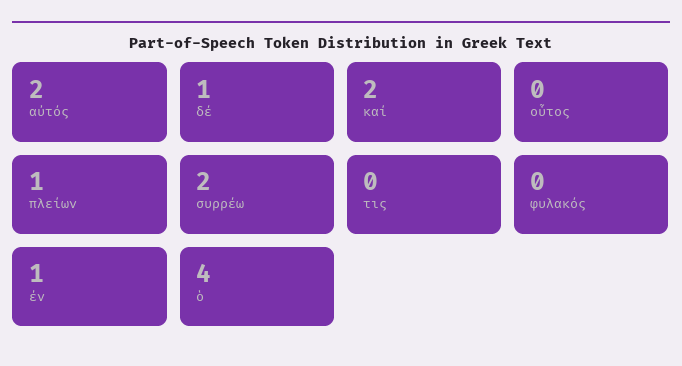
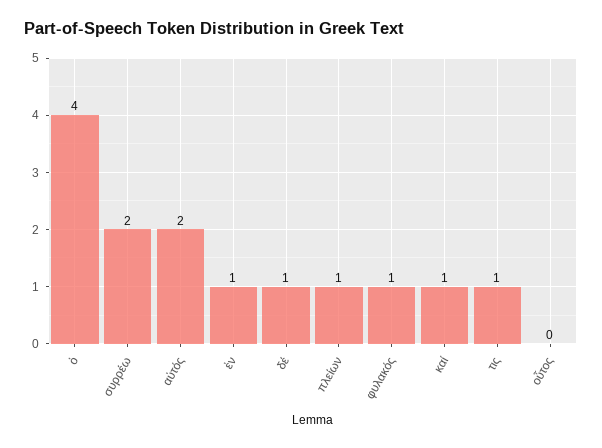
  {
    "αὐτός": 2,
    "δέ": 1,
-   "καί": 2,
+   "καί": 1,
    "οὗτος": 0,
    "πλείων": 1,
    "συρρέω": 2,
-   "τις": 0,
+   "τις": 1,
-   "φυλακός": 0,
+   "φυλακός": 1,
    "ἐν": 1,
    "ὁ": 4
  }

